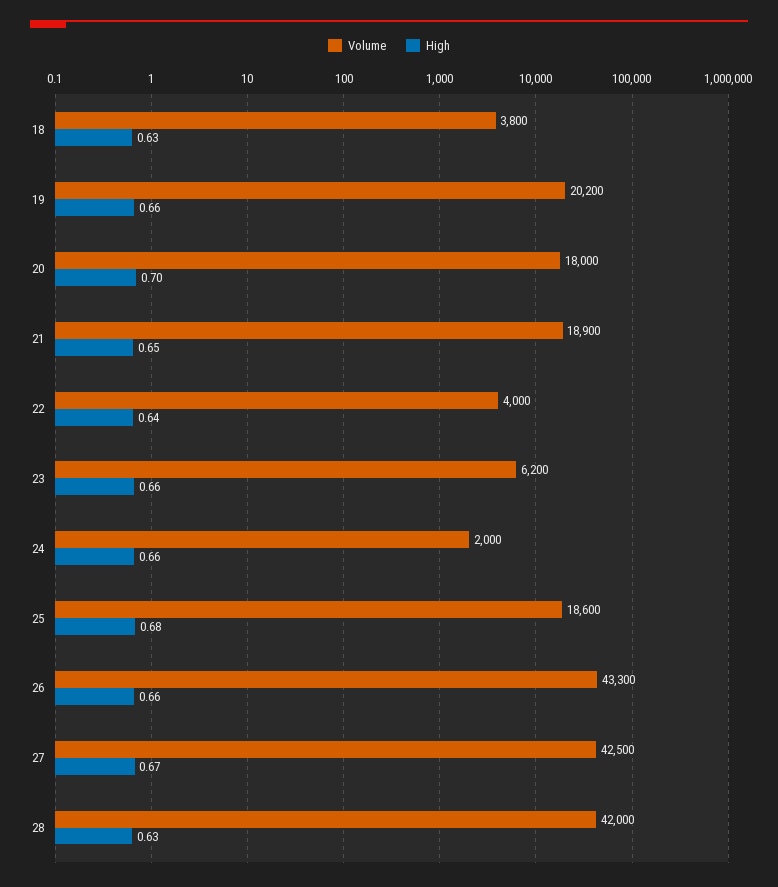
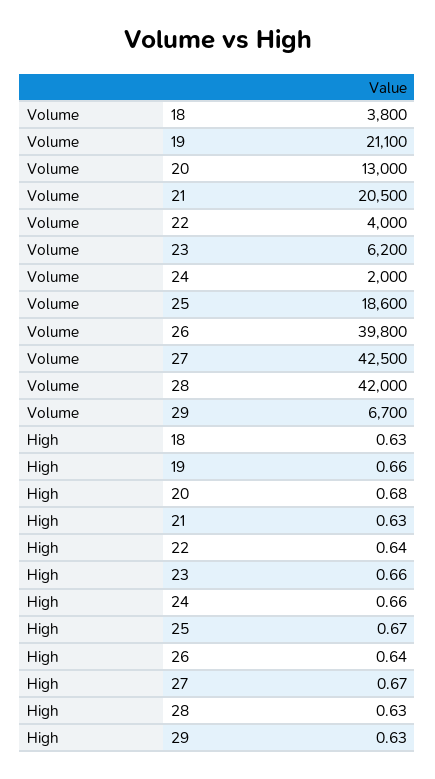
  {
    "Volume": {
      "18": 3800,
-     "19": 20200,
+     "19": 21100,
-     "20": 18000,
+     "20": 13000,
-     "21": 18900,
+     "21": 20500,
      "22": 4000,
      "23": 6200,
      "24": 2000,
      "25": 18600,
-     "26": 43300,
+     "26": 39800,
      "27": 42500,
-     "28": 42000
+     "28": 42000,
+     "29": 6700
    },
    "High": {
      "18": 0.63,
      "19": 0.66,
-     "20": 0.7,
+     "20": 0.68,
-     "21": 0.65,
+     "21": 0.63,
      "22": 0.64,
      "23": 0.66,
      "24": 0.66,
-     "25": 0.68,
+     "25": 0.67,
-     "26": 0.66,
+     "26": 0.64,
      "27": 0.67,
-     "28": 0.63
+     "28": 0.63,
+     "29": 0.63
    }
  }

